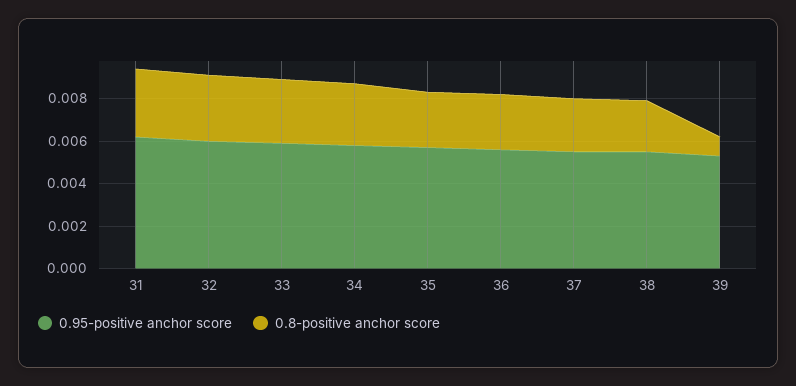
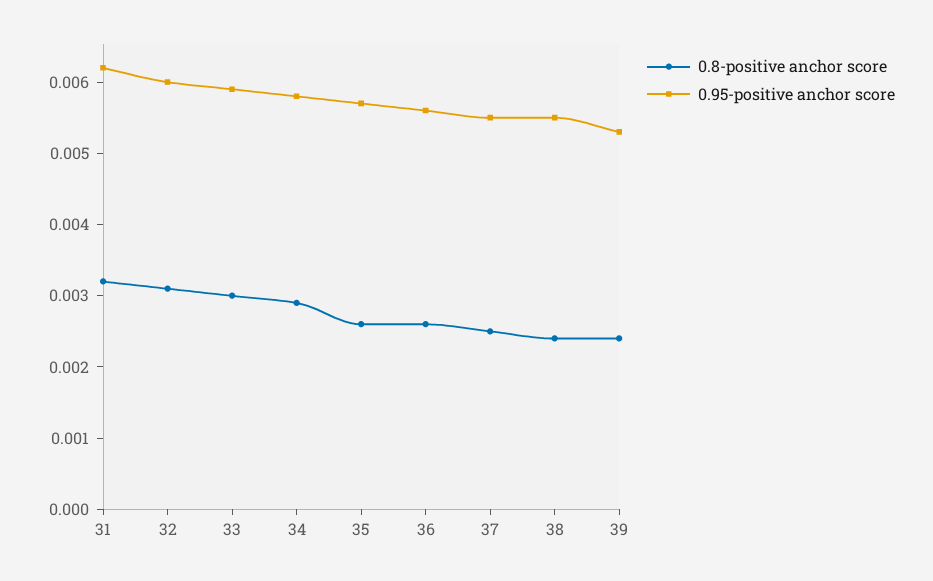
  {
    "0.95-positive anchor score": {
      "31": 0.006,
      "32": 0.006,
      "33": 0.006,
      "34": 0.006,
      "35": 0.0055,
      "36": 0.0055,
      "37": 0.0055,
      "38": 0.0055,
      "39": 0.0055
    },
    "0.8-positive anchor score": {
      "31": 0.003,
      "32": 0.003,
      "33": 0.003,
      "34": 0.003,
      "35": 0.0025,
      "36": 0.0025,
      "37": 0.0025,
      "38": 0.0025,
-     "39": 0.001
+     "39": 0.0025
    }
  }

